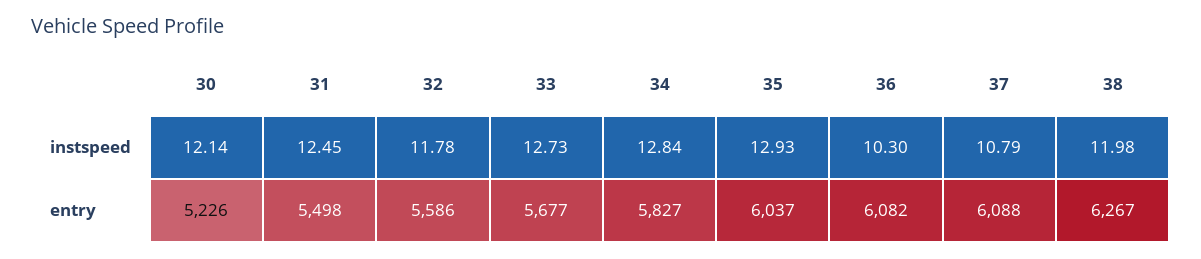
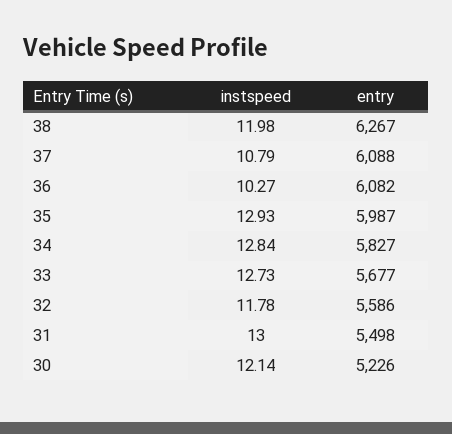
  {
    "30": {
      "instspeed": 12.14,
      "entry": 5226
    },
    "31": {
-     "instspeed": 12.45,
+     "instspeed": 13,
      "entry": 5498
    },
    "32": {
      "instspeed": 11.78,
      "entry": 5586
    },
    "33": {
      "instspeed": 12.73,
      "entry": 5677
    },
    "34": {
      "instspeed": 12.84,
      "entry": 5827
    },
    "35": {
      "instspeed": 12.93,
-     "entry": 6037
+     "entry": 5987
    },
    "36": {
-     "instspeed": 10.3,
+     "instspeed": 10.27,
      "entry": 6082
    },
    "37": {
      "instspeed": 10.79,
      "entry": 6088
    },
    "38": {
      "instspeed": 11.98,
      "entry": 6267
    }
  }

